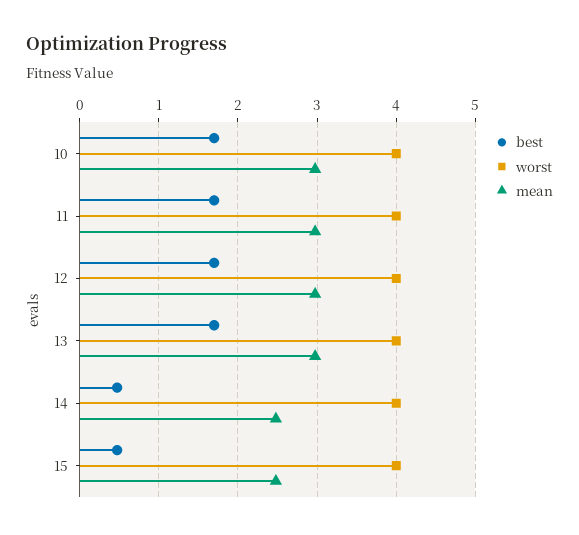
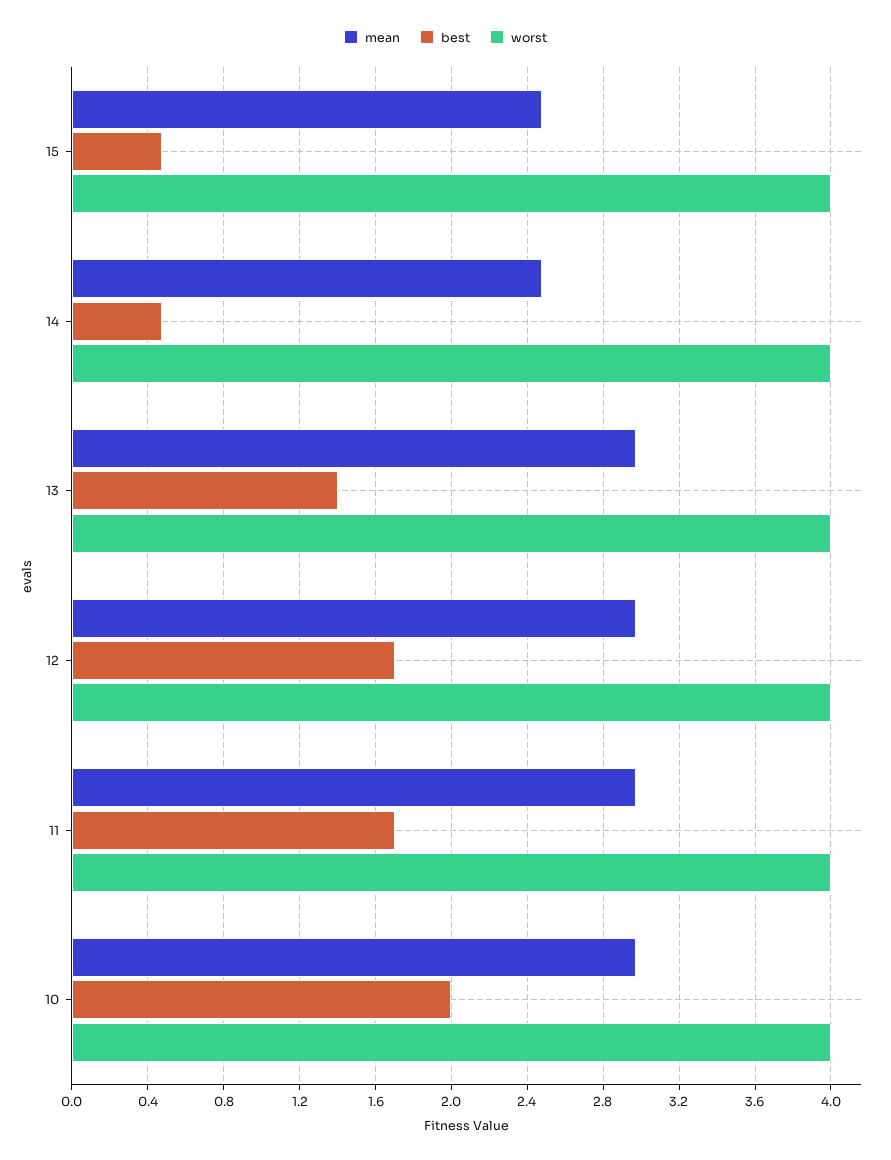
  {
    "best": {
-     "10": 1.7,
+     "10": 2,
      "11": 1.7,
      "12": 1.7,
-     "13": 1.7,
+     "13": 1.4,
      "14": 0.45,
      "15": 0.45
    },
    "worst": {
      "10": 4,
      "11": 4,
      "12": 4,
      "13": 4,
      "14": 4,
      "15": 4
    },
    "mean": {
      "10": 3,
      "11": 3,
      "12": 3,
      "13": 3,
      "14": 2.5,
      "15": 2.5
    }
  }

